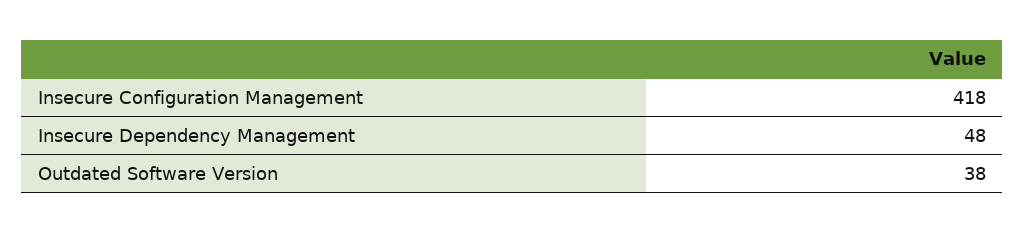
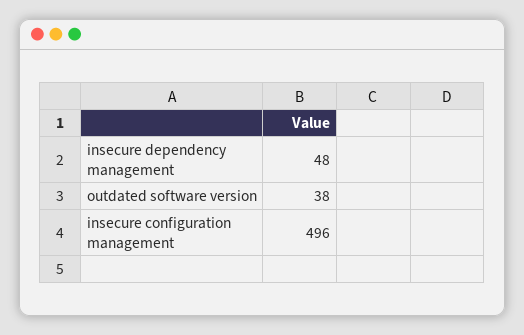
  {
-   "Insecure Configuration Management": 418,
+   "Insecure Configuration Management": 496,
    "Insecure Dependency Management": 48,
    "Outdated Software Version": 38
  }

